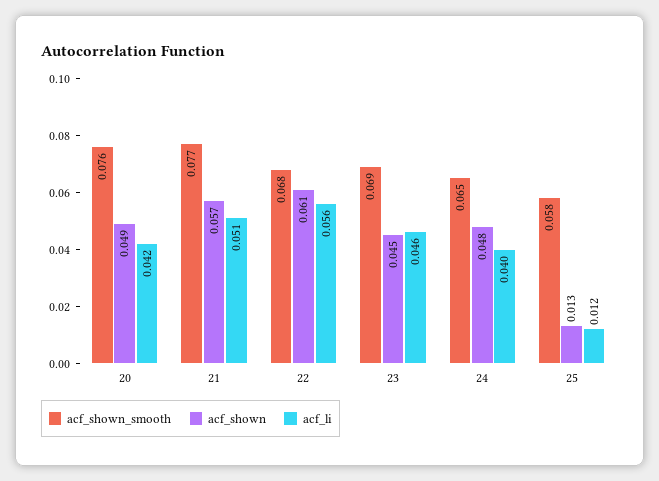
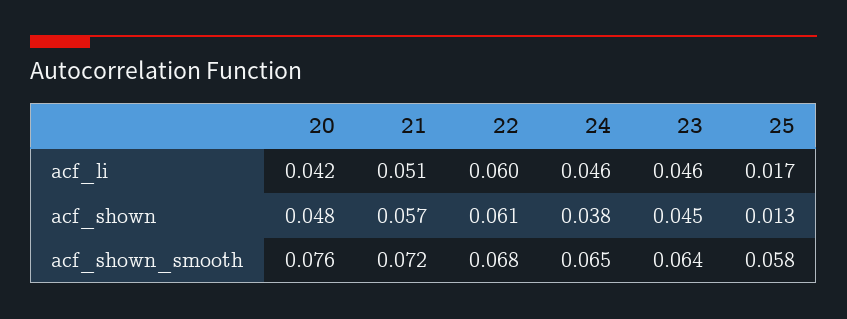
  {
    "acf_shown_smooth": {
      "20": 0.076,
-     "21": 0.077,
+     "21": 0.072,
      "22": 0.068,
-     "23": 0.069,
+     "23": 0.064,
      "24": 0.065,
      "25": 0.058
    },
    "acf_shown": {
-     "20": 0.049,
+     "20": 0.048,
      "21": 0.057,
      "22": 0.061,
      "23": 0.045,
-     "24": 0.048,
+     "24": 0.038,
      "25": 0.013
    },
    "acf_li": {
      "20": 0.042,
      "21": 0.051,
-     "22": 0.056,
+     "22": 0.06,
      "23": 0.046,
-     "24": 0.04,
+     "24": 0.046,
-     "25": 0.012
+     "25": 0.017
    }
  }

